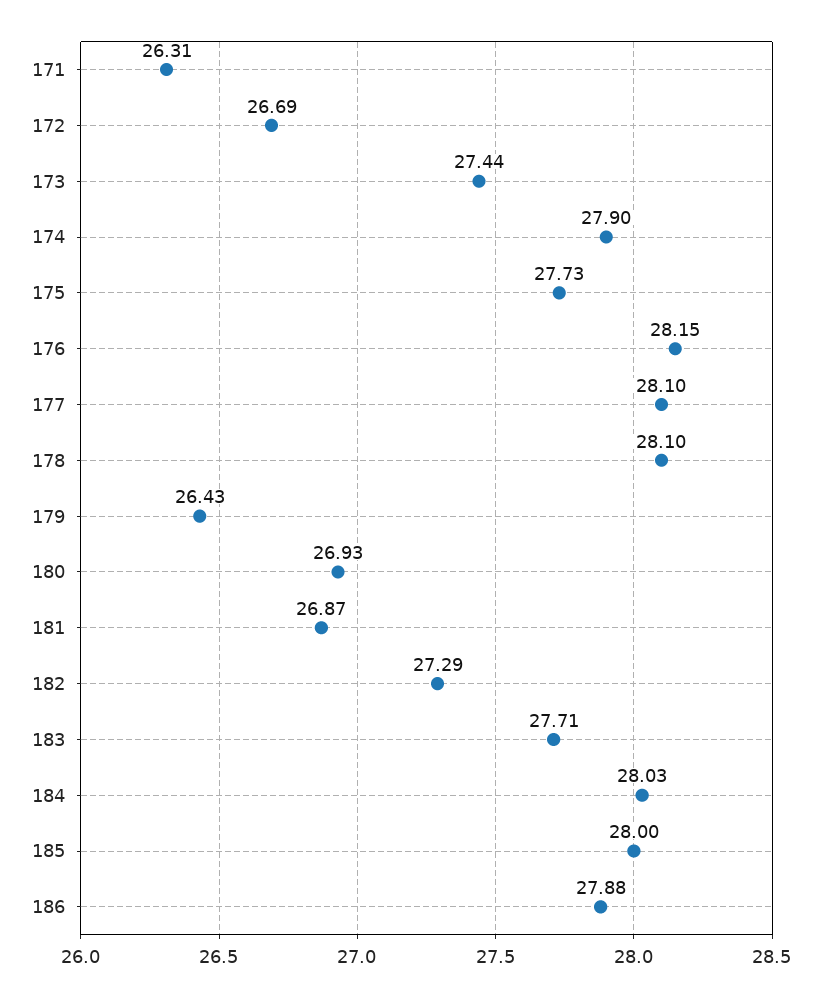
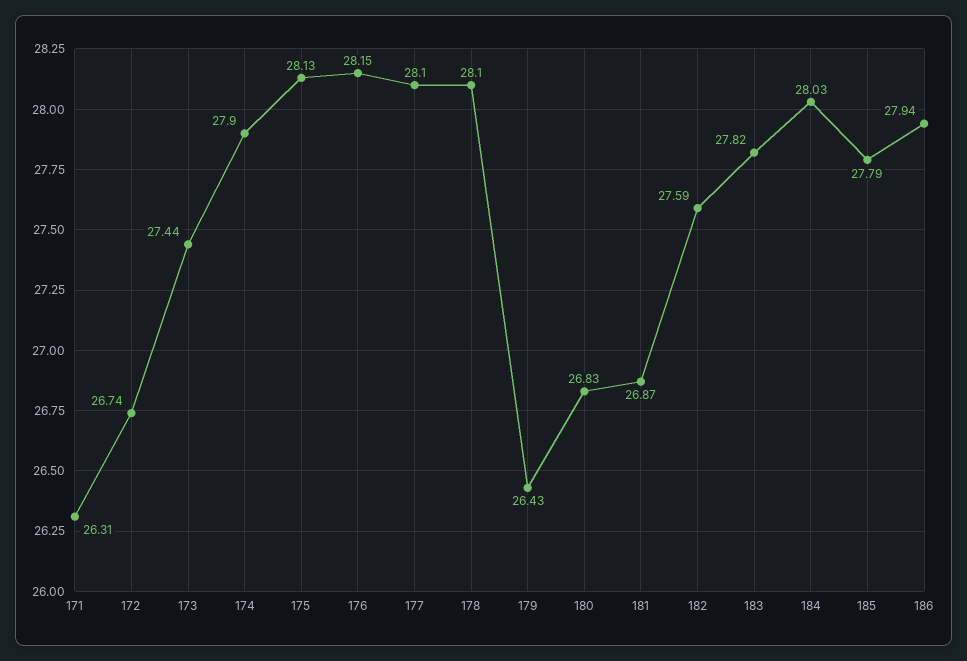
  {
    "171": 26.31,
-   "172": 26.69,
+   "172": 26.74,
    "173": 27.44,
    "174": 27.9,
-   "175": 27.73,
+   "175": 28.13,
    "176": 28.15,
    "177": 28.1,
    "178": 28.1,
    "179": 26.43,
-   "180": 26.93,
+   "180": 26.83,
    "181": 26.87,
-   "182": 27.29,
+   "182": 27.59,
-   "183": 27.71,
+   "183": 27.82,
    "184": 28.03,
-   "185": 28,
+   "185": 27.79,
-   "186": 27.88
+   "186": 27.94
  }

